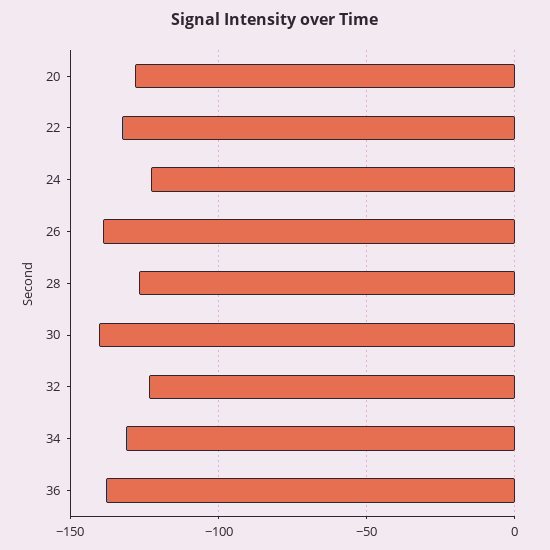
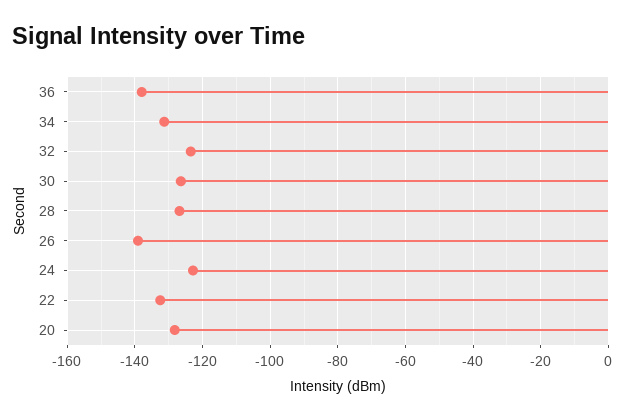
  {
    "20": -128,
    "22": -132,
    "24": -122,
    "26": -140,
    "28": -126,
-   "30": -140,
+   "30": -126,
    "32": -124,
    "34": -132,
    "36": -138
  }

